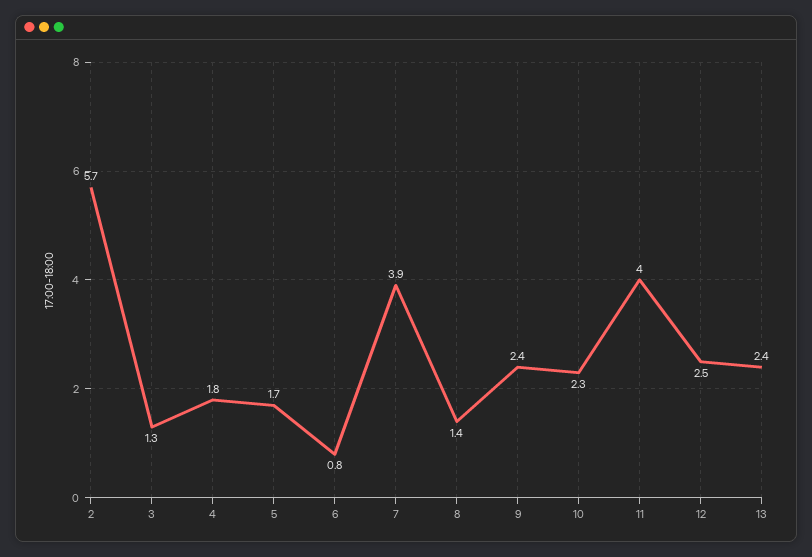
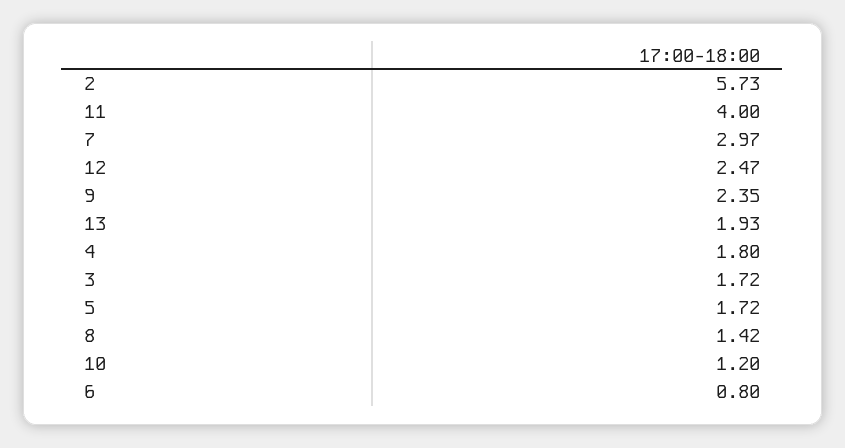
  {
    "2": 5.73,
-   "3": 1.3,
+   "3": 1.72,
    "4": 1.8,
    "5": 1.72,
    "6": 0.8,
-   "7": 3.9,
+   "7": 2.97,
    "8": 1.42,
    "9": 2.35,
-   "10": 2.3,
+   "10": 1.2,
    "11": 4,
    "12": 2.47,
-   "13": 2.4
+   "13": 1.93
  }

